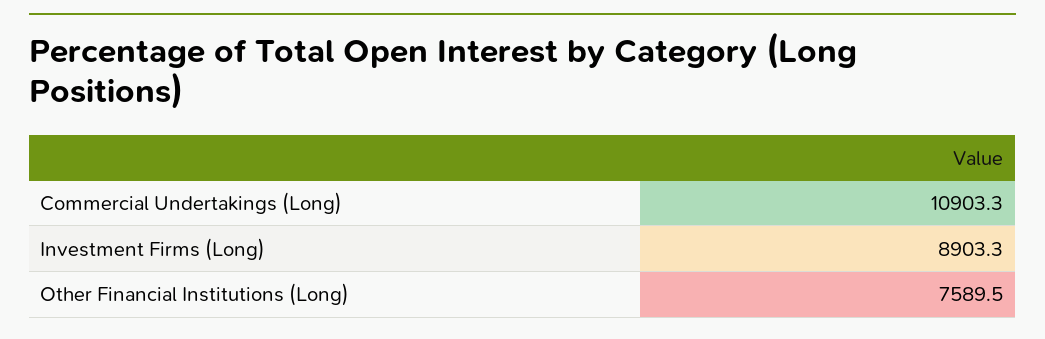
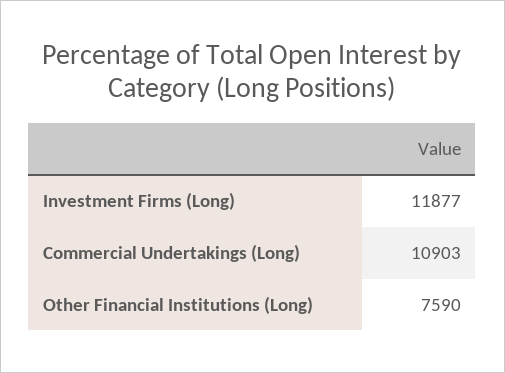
  {
    "Commercial Undertakings (Long)": 10903.3,
-   "Investment Firms (Long)": 8903.3,
+   "Investment Firms (Long)": 11877,
    "Other Financial Institutions (Long)": 7589.5
  }

